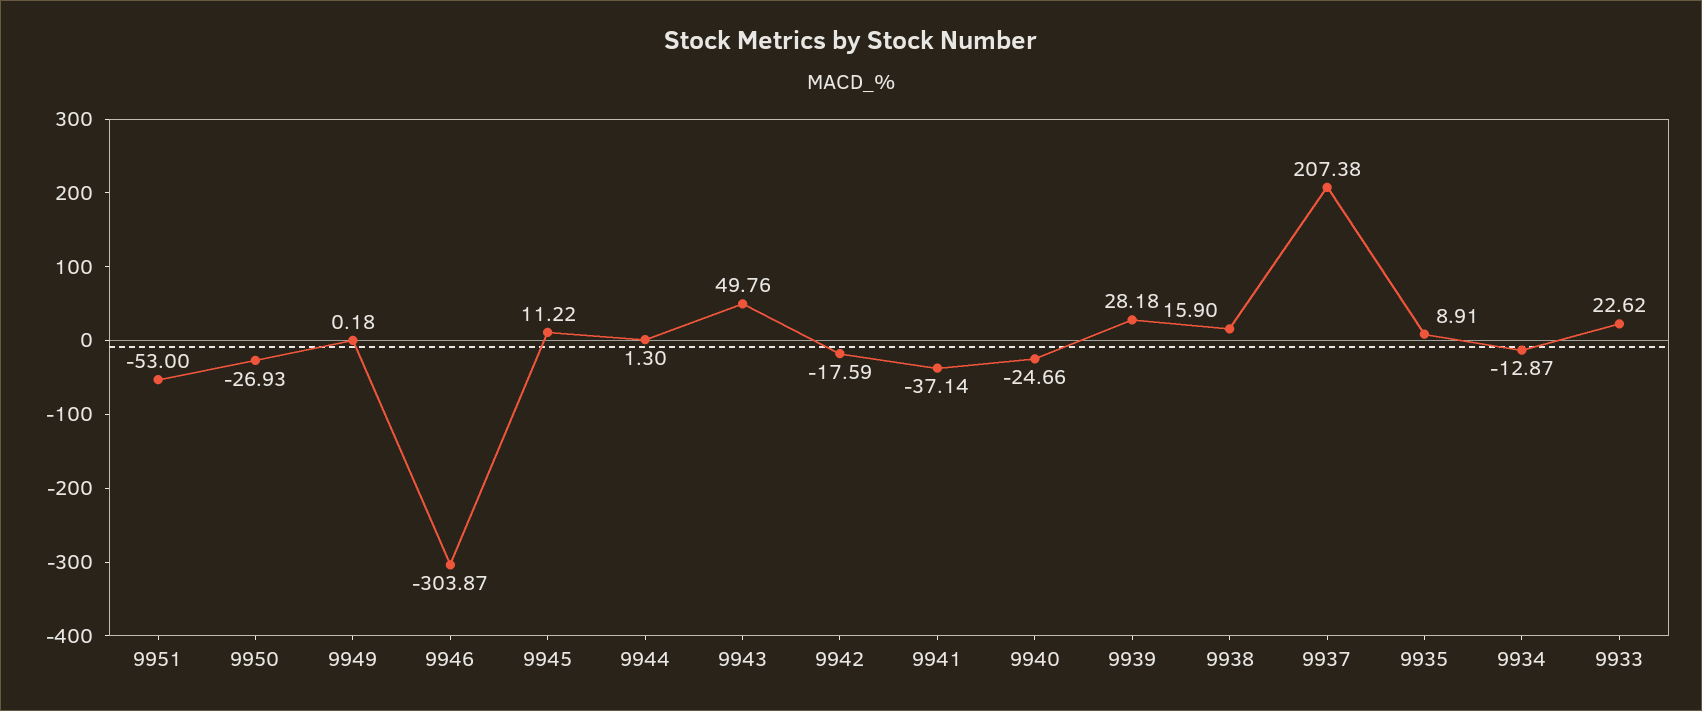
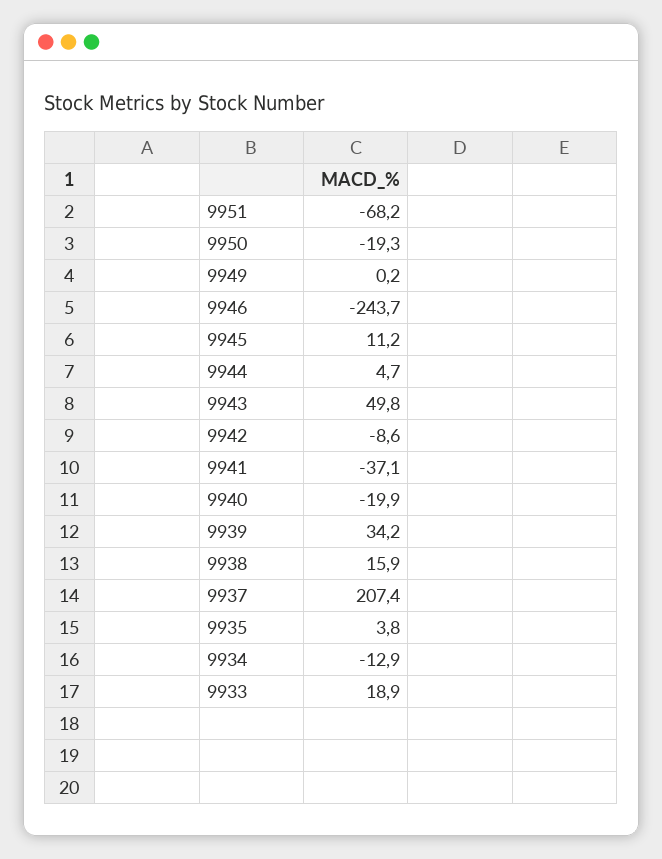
  {
-   "9951": -53,
+   "9951": -68.2,
-   "9950": -26.93,
+   "9950": -19.3,
    "9949": 0.18,
-   "9946": -303.87,
+   "9946": -243.7,
    "9945": 11.22,
-   "9944": 1.3,
+   "9944": 4.7,
    "9943": 49.76,
-   "9942": -17.59,
+   "9942": -8.6,
    "9941": -37.14,
-   "9940": -24.66,
+   "9940": -19.9,
-   "9939": 28.18,
+   "9939": 34.2,
    "9938": 15.9,
    "9937": 207.38,
-   "9935": 8.91,
+   "9935": 3.8,
    "9934": -12.87,
-   "9933": 22.62
+   "9933": 18.9
  }

